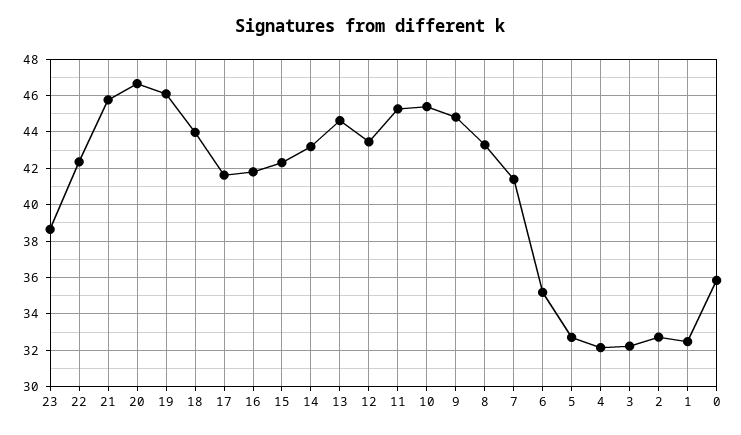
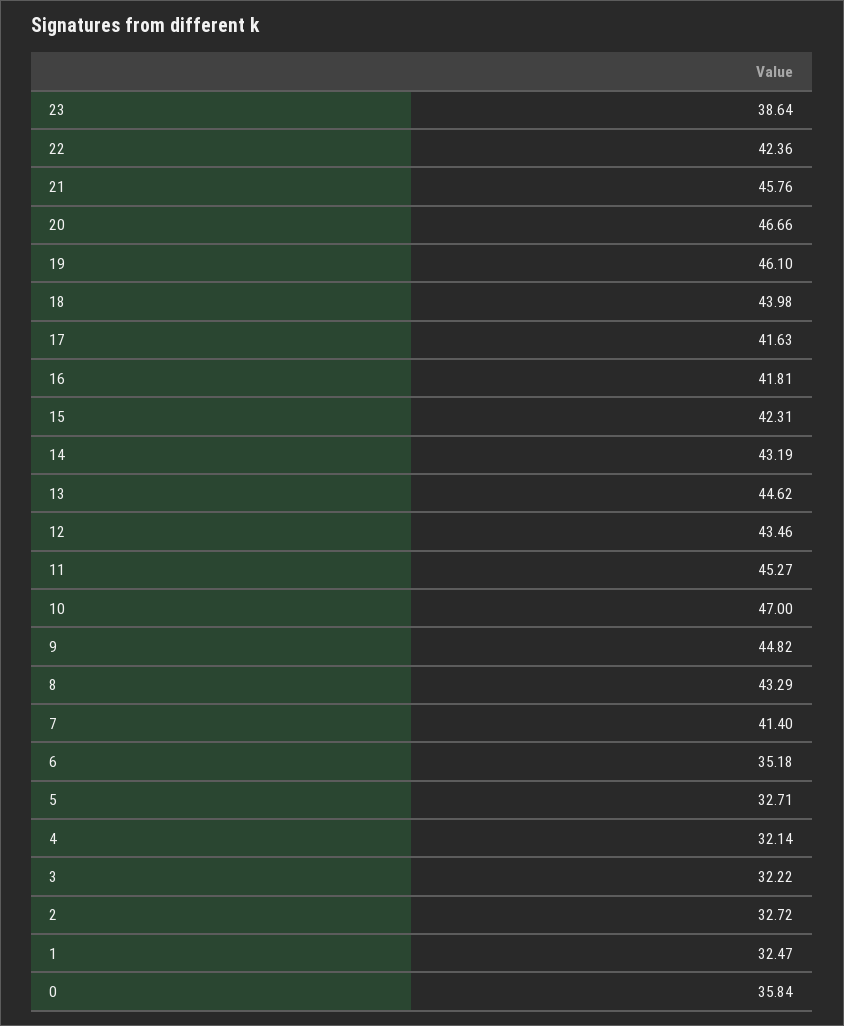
  {
    "23": 38.64,
    "22": 42.36,
    "21": 45.76,
    "20": 46.66,
    "19": 46.1,
    "18": 43.98,
    "17": 41.63,
    "16": 41.81,
    "15": 42.31,
    "14": 43.19,
    "13": 44.62,
    "12": 43.46,
    "11": 45.27,
-   "10": 45.5,
+   "10": 47,
    "9": 44.82,
    "8": 43.29,
    "7": 41.4,
    "6": 35.18,
    "5": 32.71,
    "4": 32.14,
    "3": 32.22,
    "2": 32.72,
    "1": 32.47,
    "0": 35.84
  }

